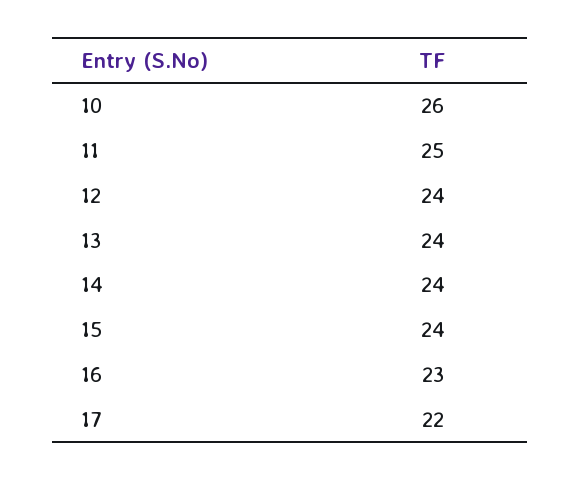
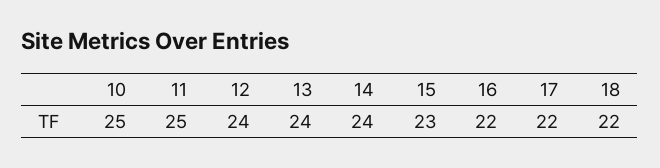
  {
-   "10": 26,
+   "10": 25,
    "11": 25,
    "12": 24,
    "13": 24,
    "14": 24,
-   "15": 24,
+   "15": 23,
-   "16": 23,
+   "16": 22,
-   "17": 22
+   "17": 22,
+   "18": 22
  }

